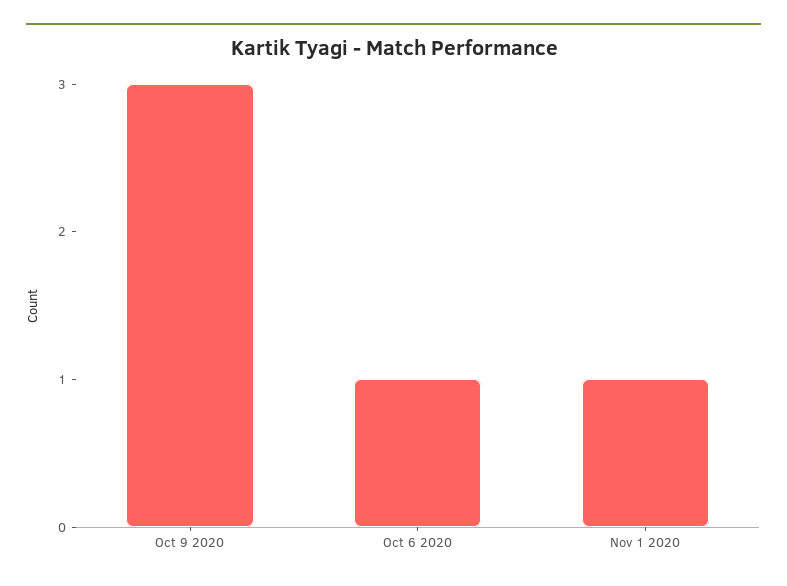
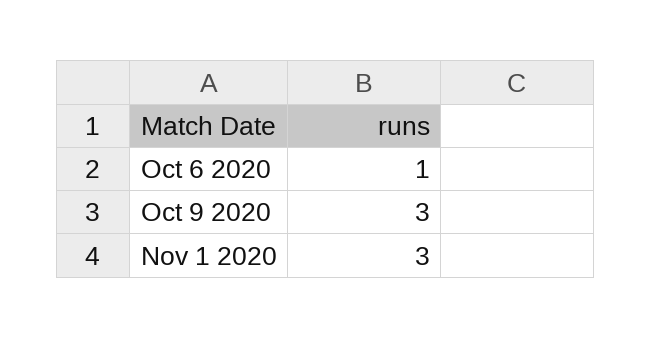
  {
    "Oct 9 2020": 3,
    "Oct 6 2020": 1,
-   "Nov 1 2020": 1
+   "Nov 1 2020": 3
  }

